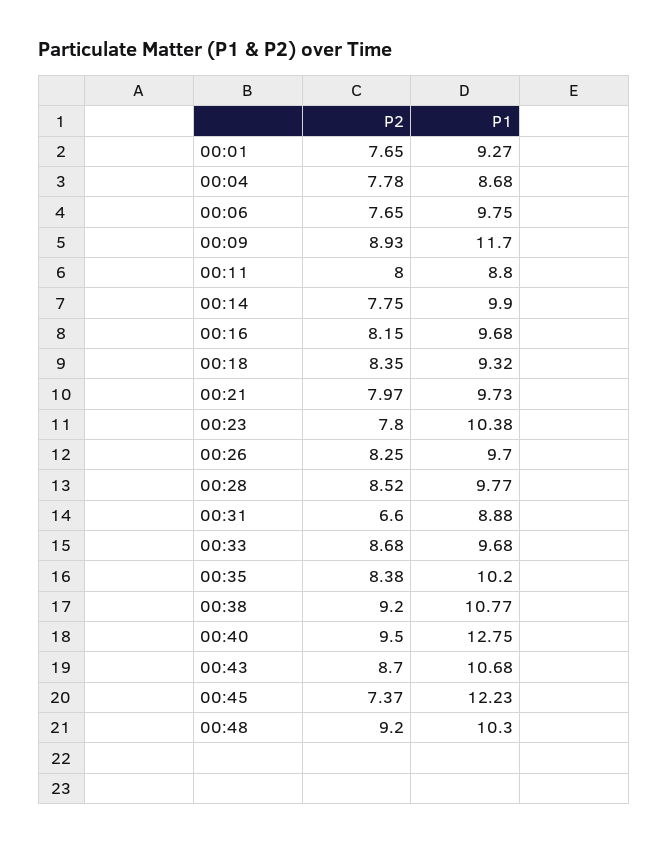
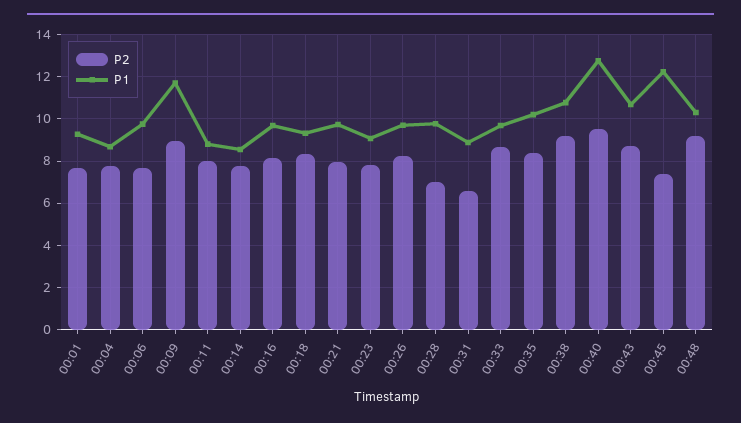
  {
    "P2": {
      "00:01": 7.65,
      "00:04": 7.78,
      "00:06": 7.65,
      "00:09": 8.93,
      "00:11": 8,
      "00:14": 7.75,
      "00:16": 8.15,
      "00:18": 8.35,
      "00:21": 7.97,
      "00:23": 7.8,
      "00:26": 8.25,
-     "00:28": 8.52,
+     "00:28": 7,
      "00:31": 6.6,
      "00:33": 8.68,
      "00:35": 8.38,
      "00:38": 9.2,
      "00:40": 9.5,
      "00:43": 8.7,
      "00:45": 7.37,
      "00:48": 9.2
    },
    "P1": {
      "00:01": 9.27,
      "00:04": 8.68,
      "00:06": 9.75,
      "00:09": 11.7,
      "00:11": 8.8,
-     "00:14": 9.9,
+     "00:14": 8.5,
      "00:16": 9.68,
      "00:18": 9.32,
      "00:21": 9.73,
-     "00:23": 10.38,
+     "00:23": 9,
      "00:26": 9.7,
      "00:28": 9.77,
      "00:31": 8.88,
      "00:33": 9.68,
      "00:35": 10.2,
      "00:38": 10.77,
      "00:40": 12.75,
      "00:43": 10.68,
      "00:45": 12.23,
      "00:48": 10.3
    }
  }

